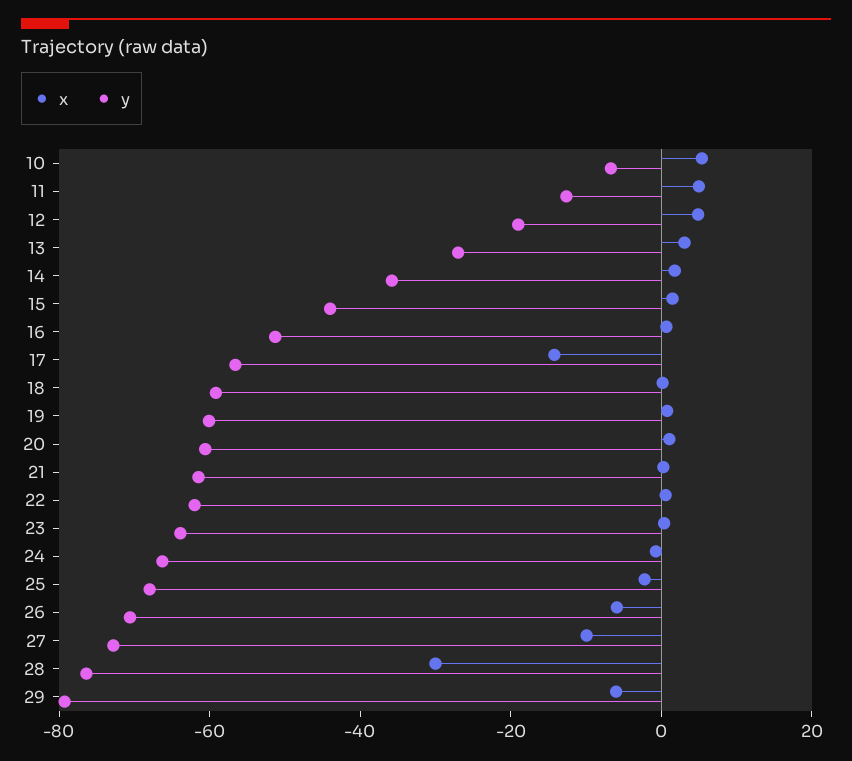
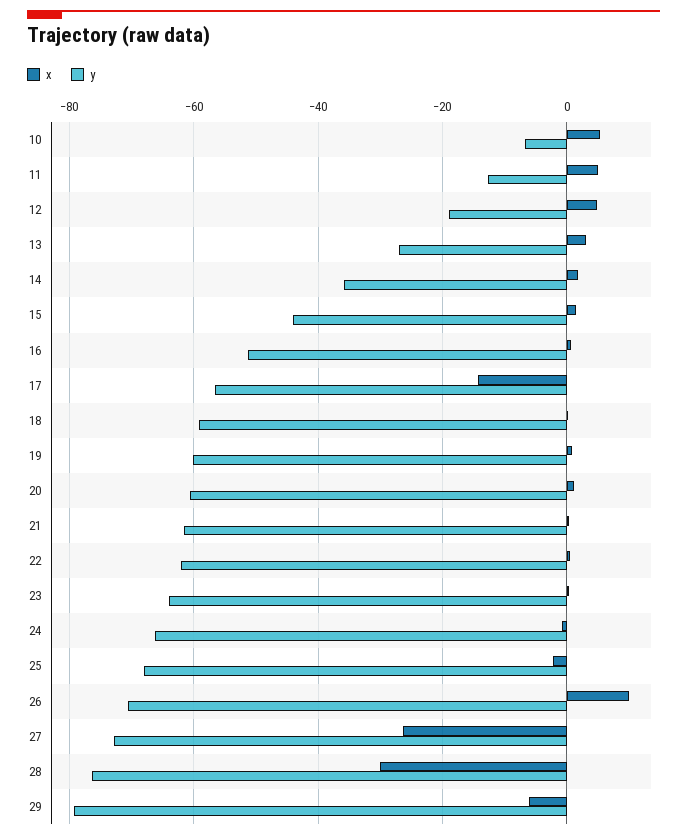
  {
    "x": {
      "10": 6,
      "11": 6,
      "12": 4,
      "13": 4,
      "14": 2,
      "15": 2,
      "16": 0,
      "17": -14,
      "18": 0,
      "19": 0,
      "20": 2,
      "21": 0,
      "22": 0,
      "23": 0,
      "24": 0,
      "25": -2,
-     "26": -5,
+     "26": 10,
-     "27": -10,
+     "27": -26,
      "28": -30,
      "29": -6
    },
    "y": {
      "10": -6,
      "11": -12,
      "12": -20,
      "13": -28,
      "14": -36,
      "15": -44,
      "16": -52,
      "17": -56,
      "18": -60,
      "19": -60,
      "20": -60,
      "21": -62,
      "22": -62,
      "23": -64,
      "24": -66,
      "25": -68,
      "26": -70,
      "27": -72,
      "28": -76,
      "29": -80
    }
  }

